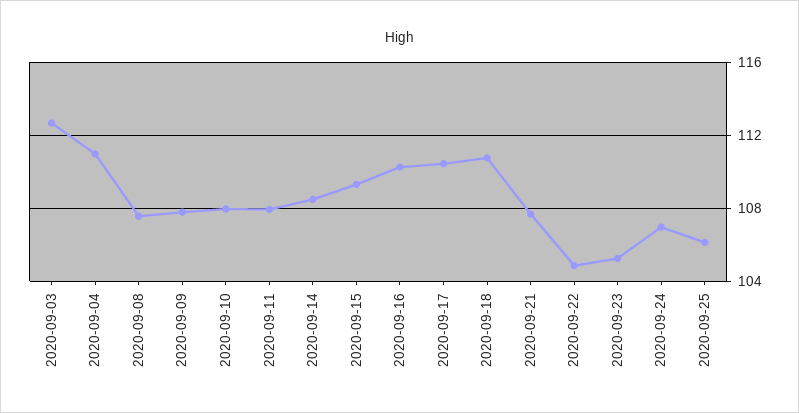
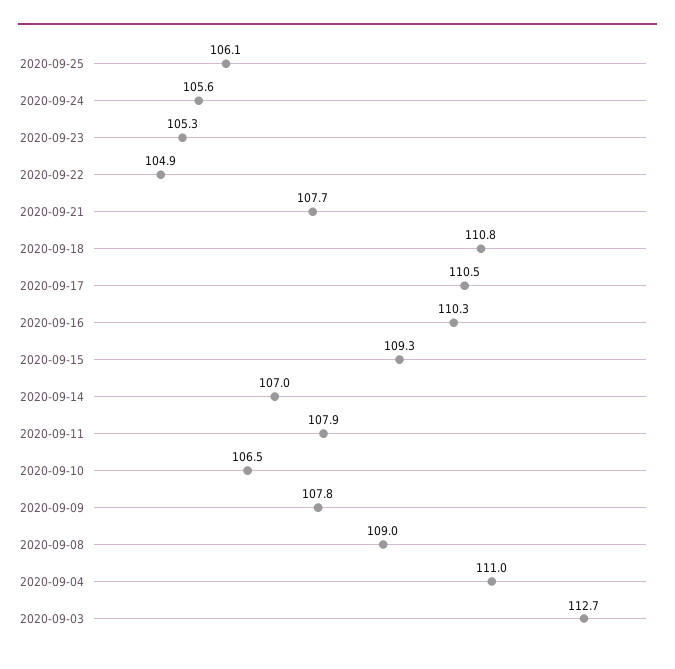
  {
    "2020-09-03": 112.7,
    "2020-09-04": 111,
-   "2020-09-08": 107.5,
+   "2020-09-08": 109,
    "2020-09-09": 107.8,
-   "2020-09-10": 108,
+   "2020-09-10": 106.5,
    "2020-09-11": 107.9,
-   "2020-09-14": 108.5,
+   "2020-09-14": 107,
    "2020-09-15": 109.3,
    "2020-09-16": 110.3,
    "2020-09-17": 110.5,
    "2020-09-18": 110.8,
    "2020-09-21": 107.7,
    "2020-09-22": 104.9,
    "2020-09-23": 105.3,
-   "2020-09-24": 107,
+   "2020-09-24": 105.6,
    "2020-09-25": 106.1
  }

